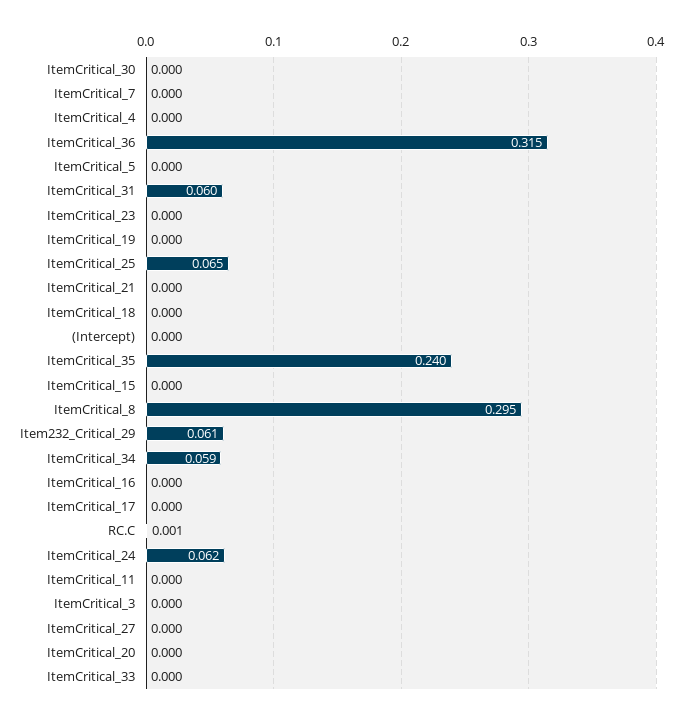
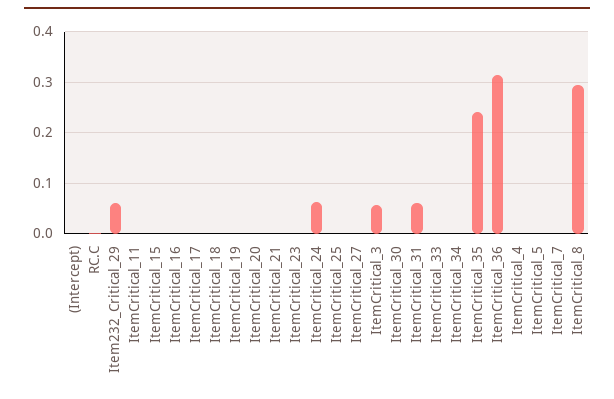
  {
    "ItemCritical_30": 0,
    "ItemCritical_7": 0,
    "ItemCritical_4": 0,
    "ItemCritical_36": 0.315,
    "ItemCritical_5": 0,
    "ItemCritical_31": 0.06,
    "ItemCritical_23": 0,
    "ItemCritical_19": 0,
-   "ItemCritical_25": 0.065,
+   "ItemCritical_25": 0,
    "ItemCritical_21": 0,
    "ItemCritical_18": 0,
    "(Intercept)": 0,
    "ItemCritical_35": 0.24,
    "ItemCritical_15": 0,
    "ItemCritical_8": 0.295,
    "Item232_Critical_29": 0.061,
-   "ItemCritical_34": 0.059,
+   "ItemCritical_34": 0,
    "ItemCritical_16": 0,
    "ItemCritical_17": 0,
    "RC.C": 0.001,
    "ItemCritical_24": 0.062,
    "ItemCritical_11": 0,
-   "ItemCritical_3": 0,
+   "ItemCritical_3": 0.06,
    "ItemCritical_27": 0,
    "ItemCritical_20": 0,
    "ItemCritical_33": 0
  }

